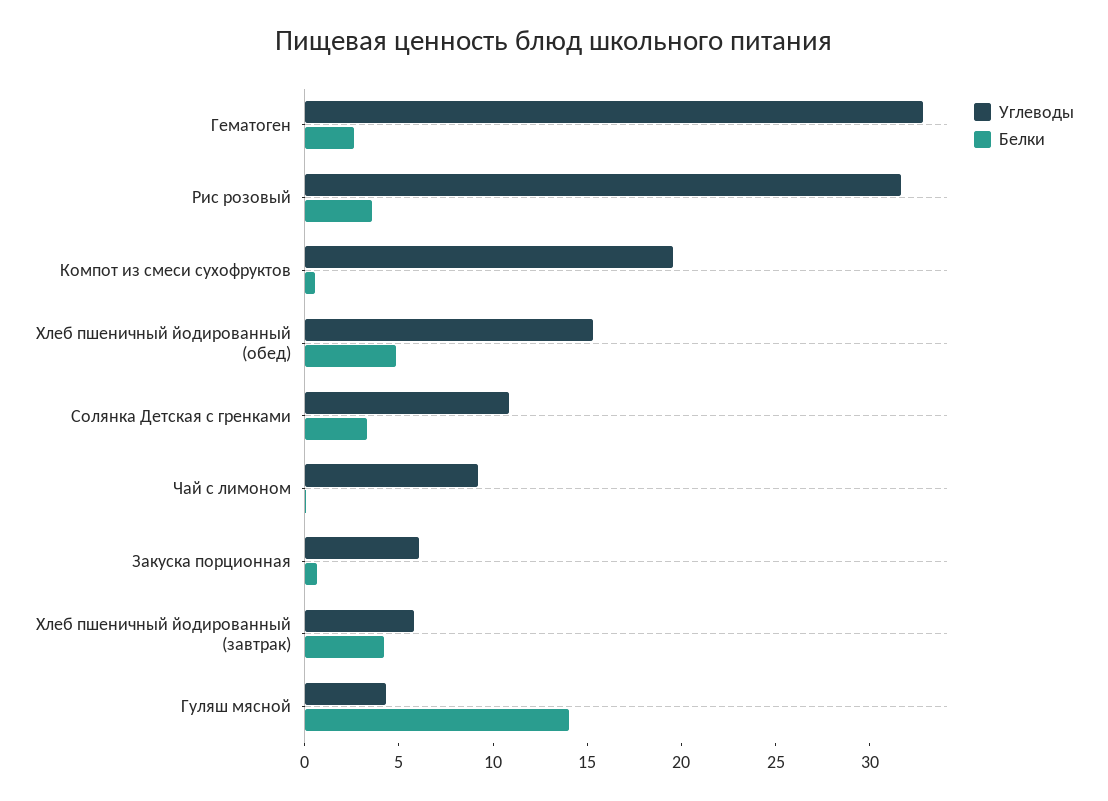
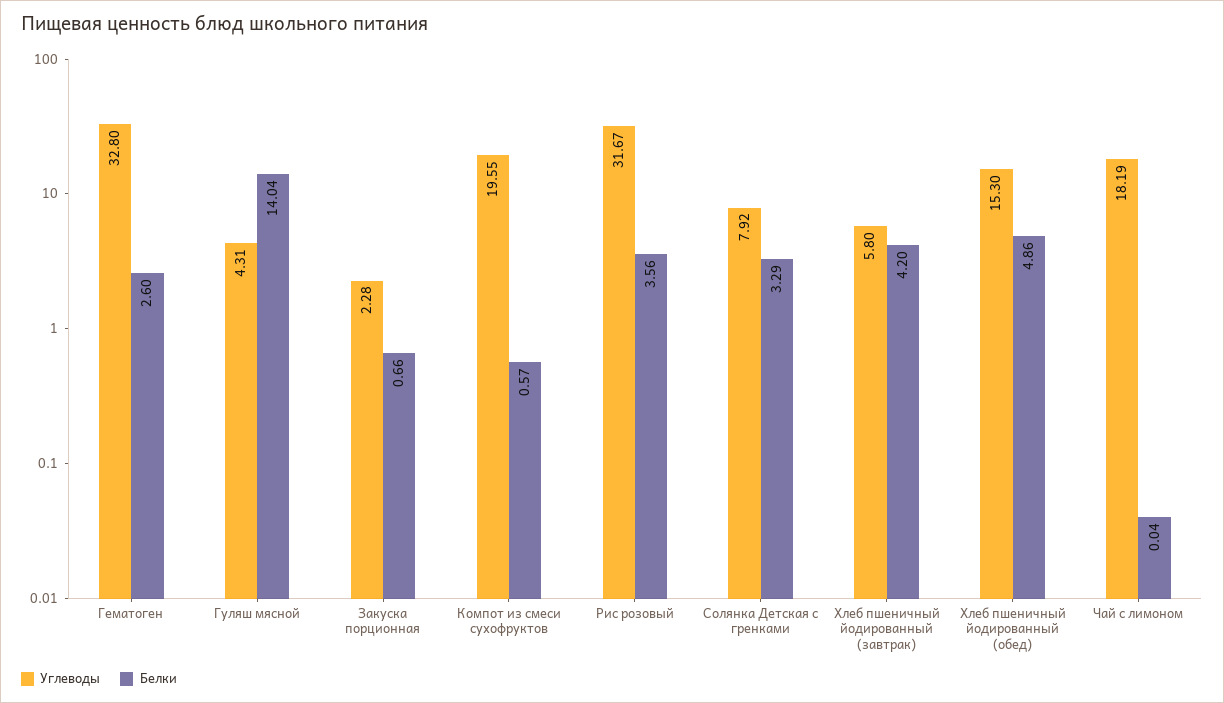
  {
    "Углеводы": {
      "Гематоген": 32.8,
      "Рис розовый": 31.67,
      "Компот из смеси сухофруктов": 19.55,
      "Хлеб пшеничный йодированный (обед)": 15.3,
-     "Солянка Детская с гренками": 11,
+     "Солянка Детская с гренками": 7.92,
-     "Чай с лимоном": 9,
+     "Чай с лимоном": 18.19,
-     "Закуска порционная": 6,
+     "Закуска порционная": 2.28,
      "Хлеб пшеничный йодированный (завтрак)": 5.8,
      "Гуляш мясной": 4.31
    },
    "Белки": {
      "Гематоген": 2.6,
      "Рис розовый": 3.56,
      "Компот из смеси сухофруктов": 0.57,
      "Хлеб пшеничный йодированный (обед)": 4.86,
      "Солянка Детская с гренками": 3.29,
      "Чай с лимоном": 0.04,
      "Закуска порционная": 0.66,
      "Хлеб пшеничный йодированный (завтрак)": 4.2,
      "Гуляш мясной": 14.04
    }
  }

